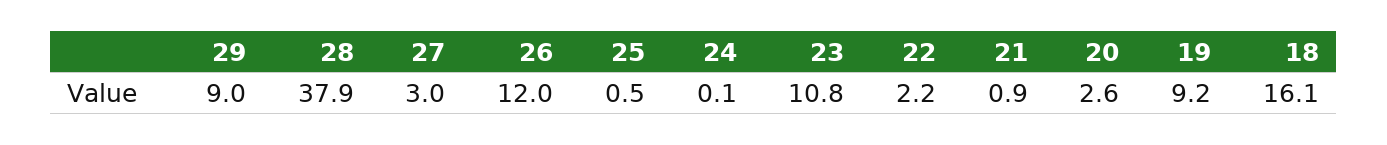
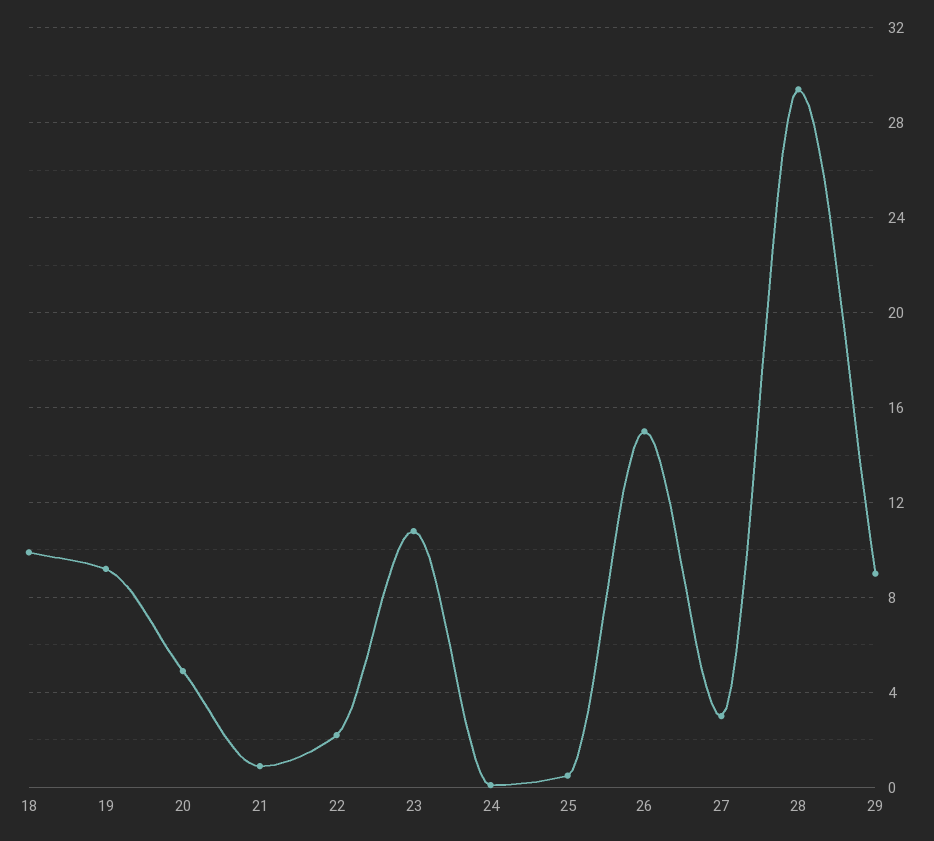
  {
    "29": 9,
-   "28": 37.9,
+   "28": 29.5,
    "27": 3,
-   "26": 12,
+   "26": 15,
    "25": 0.5,
    "24": 0.1,
    "23": 10.8,
    "22": 2.2,
    "21": 0.9,
-   "20": 2.6,
+   "20": 5,
    "19": 9.2,
-   "18": 16.1
+   "18": 10
  }

